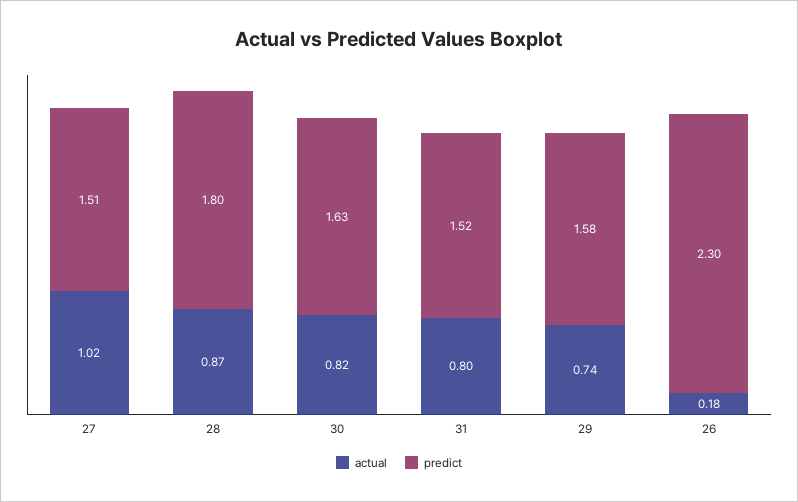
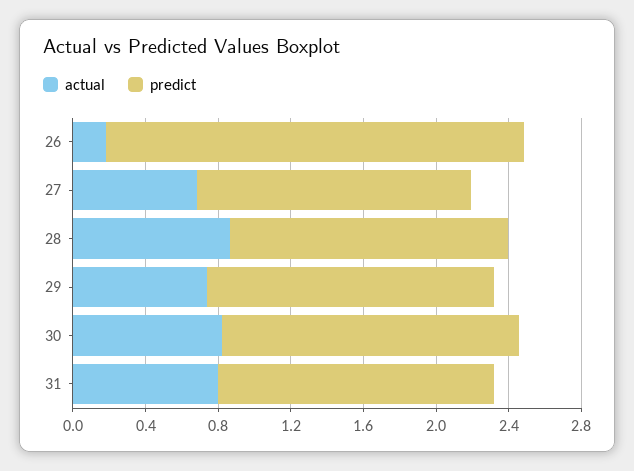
  {
    "actual": {
-     "27": 1.02,
+     "27": 0.7,
      "28": 0.87,
      "30": 0.82,
      "31": 0.8,
      "29": 0.74,
      "26": 0.18
    },
    "predict": {
      "27": 1.51,
-     "28": 1.8,
+     "28": 1.5,
      "30": 1.63,
      "31": 1.52,
      "29": 1.58,
      "26": 2.3
    }
  }

